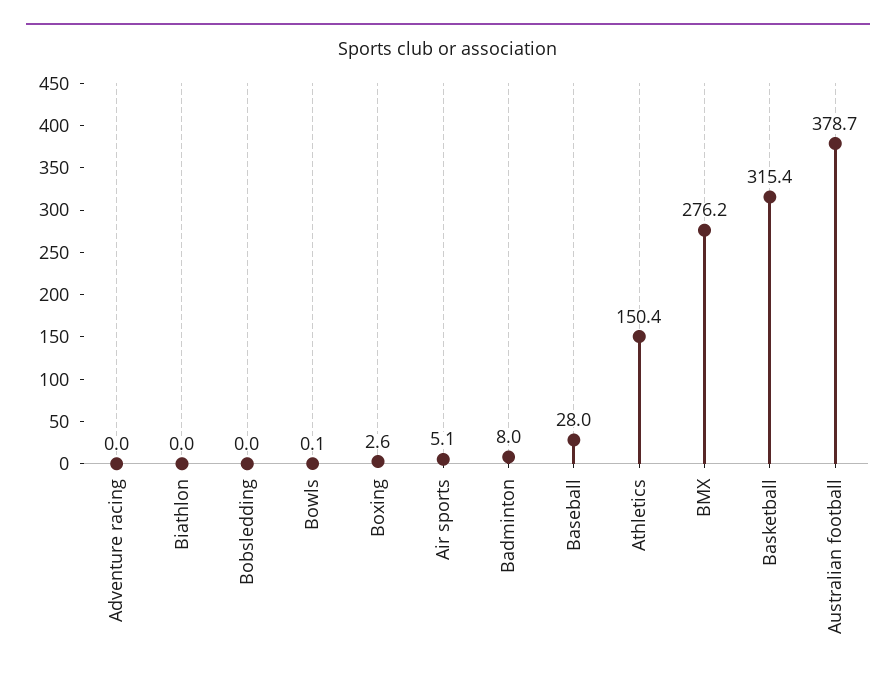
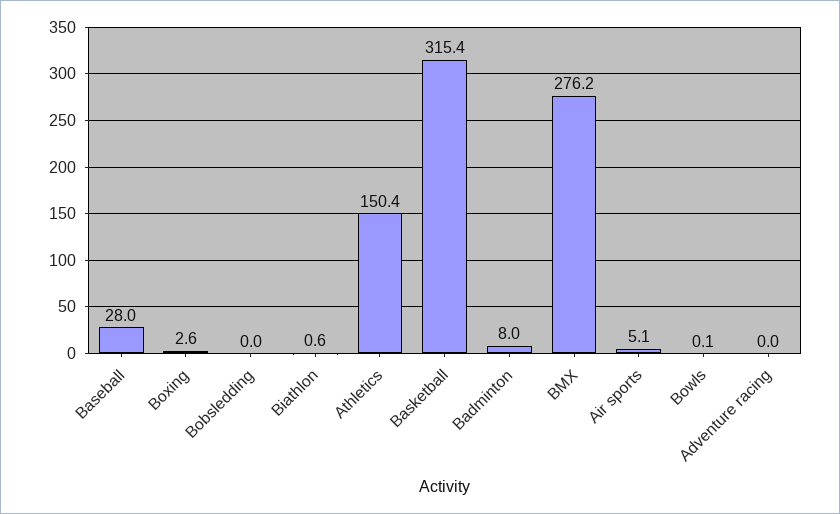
  {
    "Adventure racing": 0,
-   "Biathlon": 0,
+   "Biathlon": 0.6,
    "Bobsledding": 0,
    "Bowls": 0.1,
    "Boxing": 2.6,
    "Air sports": 5.1,
    "Badminton": 8,
    "Baseball": 28,
    "Athletics": 150.4,
    "BMX": 276.2,
-   "Basketball": 315.4,
+   "Basketball": 315.4
-   "Australian football": 378.7
  }

